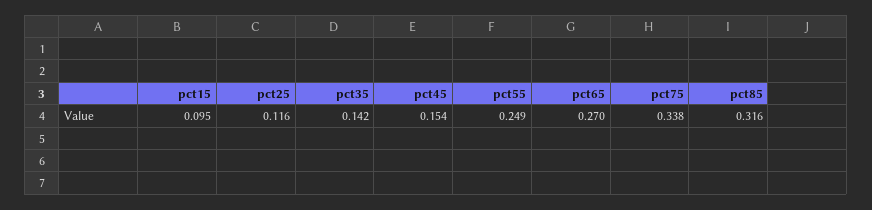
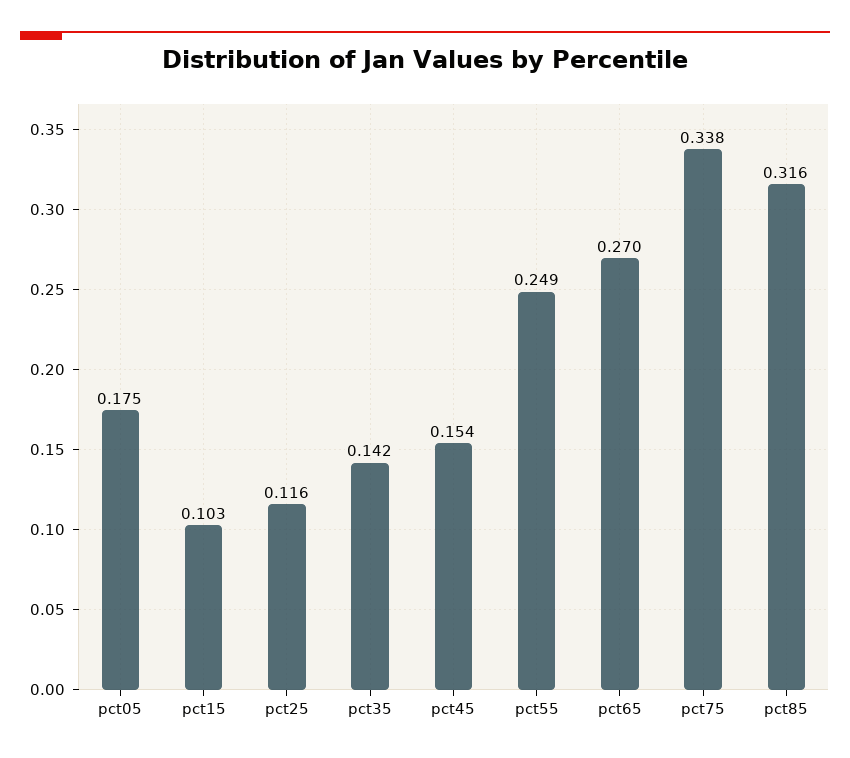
  {
-   "pct15": 0.095,
+   "pct15": 0.103,
    "pct25": 0.116,
    "pct35": 0.142,
    "pct45": 0.154,
    "pct55": 0.249,
    "pct65": 0.27,
    "pct75": 0.338,
-   "pct85": 0.316
+   "pct85": 0.316,
+   "pct05": 0.175
  }

